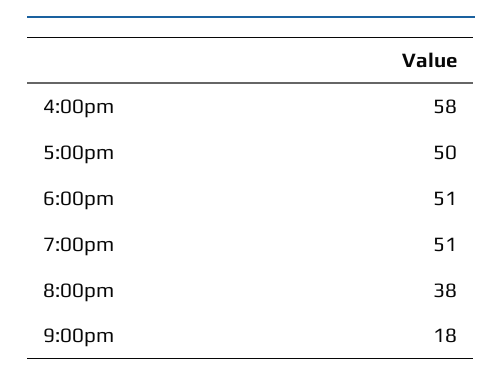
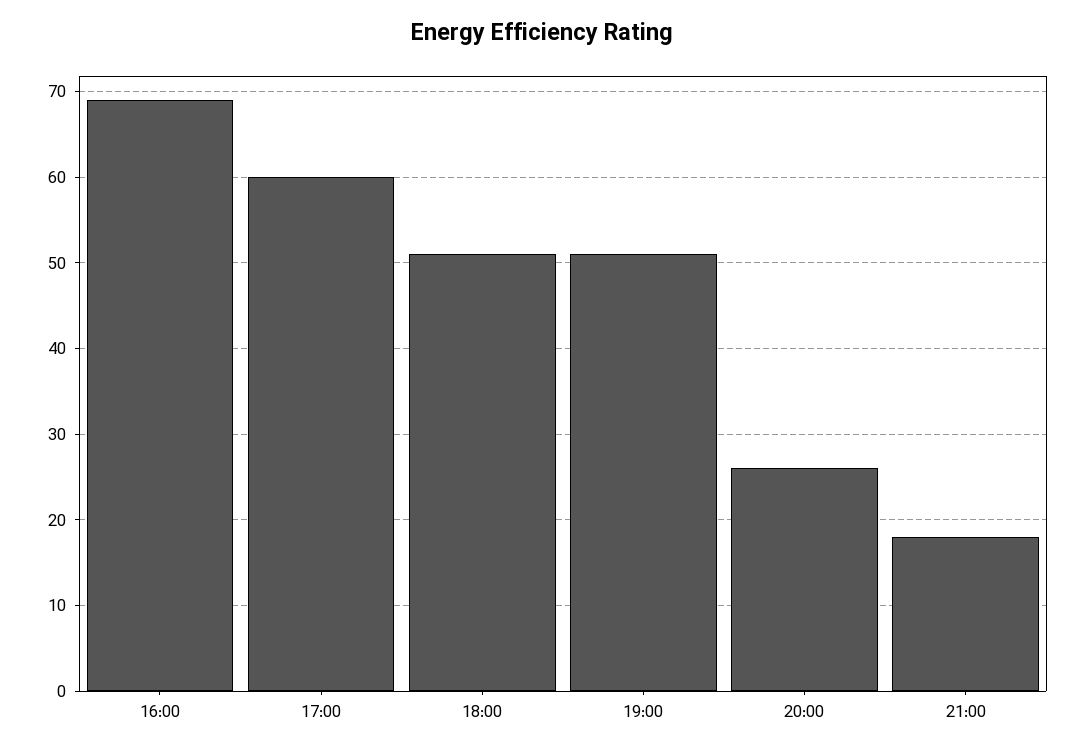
  {
-   "4:00pm": 58,
+   "4:00pm": 69,
-   "5:00pm": 50,
+   "5:00pm": 60,
    "6:00pm": 51,
    "7:00pm": 51,
-   "8:00pm": 38,
+   "8:00pm": 26,
    "9:00pm": 18
  }

